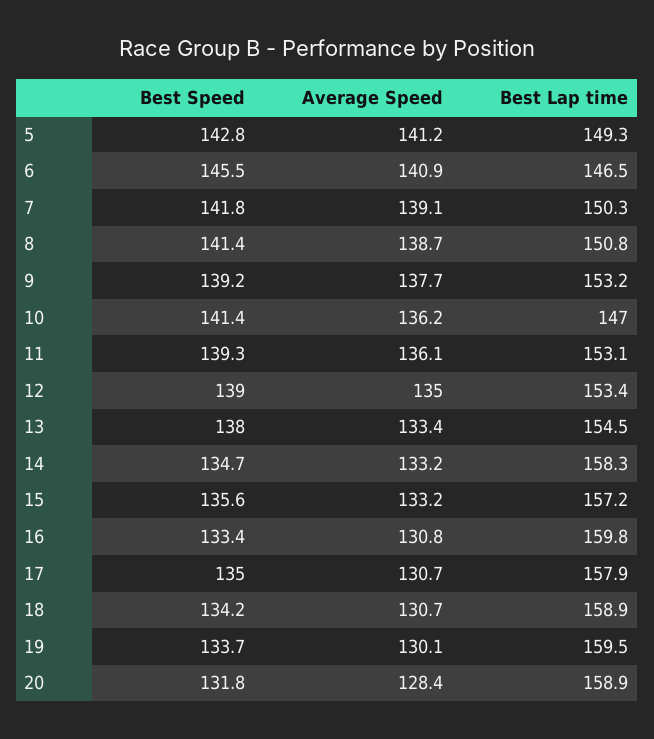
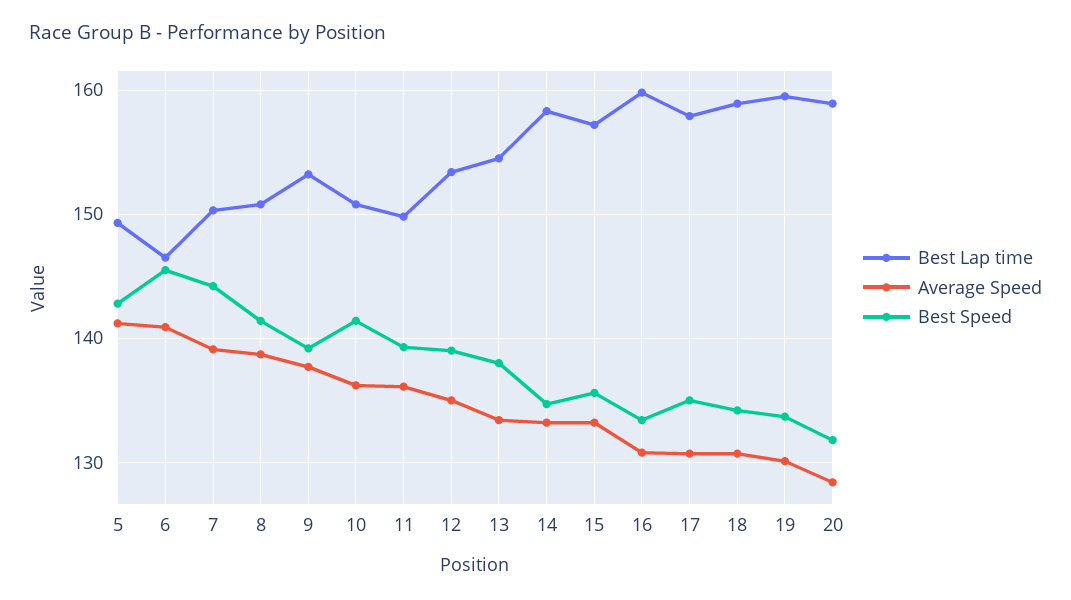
  {
    "Best Speed": {
      "5": 142.8,
      "6": 145.5,
-     "7": 141.8,
+     "7": 144,
      "8": 141.4,
      "9": 139.2,
      "10": 141.4,
      "11": 139.3,
      "12": 139,
      "13": 138,
      "14": 134.7,
      "15": 135.6,
      "16": 133.4,
      "17": 135,
      "18": 134.2,
      "19": 133.7,
      "20": 131.8
    },
    "Average Speed": {
      "5": 141.2,
      "6": 140.9,
      "7": 139.1,
      "8": 138.7,
      "9": 137.7,
      "10": 136.2,
      "11": 136.1,
      "12": 135,
      "13": 133.4,
      "14": 133.2,
      "15": 133.2,
      "16": 130.8,
      "17": 130.7,
      "18": 130.7,
      "19": 130.1,
      "20": 128.4
    },
    "Best Lap time": {
      "5": 149.3,
      "6": 146.5,
      "7": 150.3,
      "8": 150.8,
      "9": 153.2,
-     "10": 147,
+     "10": 151,
-     "11": 153.1,
+     "11": 150,
      "12": 153.4,
      "13": 154.5,
      "14": 158.3,
      "15": 157.2,
      "16": 159.8,
      "17": 157.9,
      "18": 158.9,
      "19": 159.5,
      "20": 158.9
    }
  }

